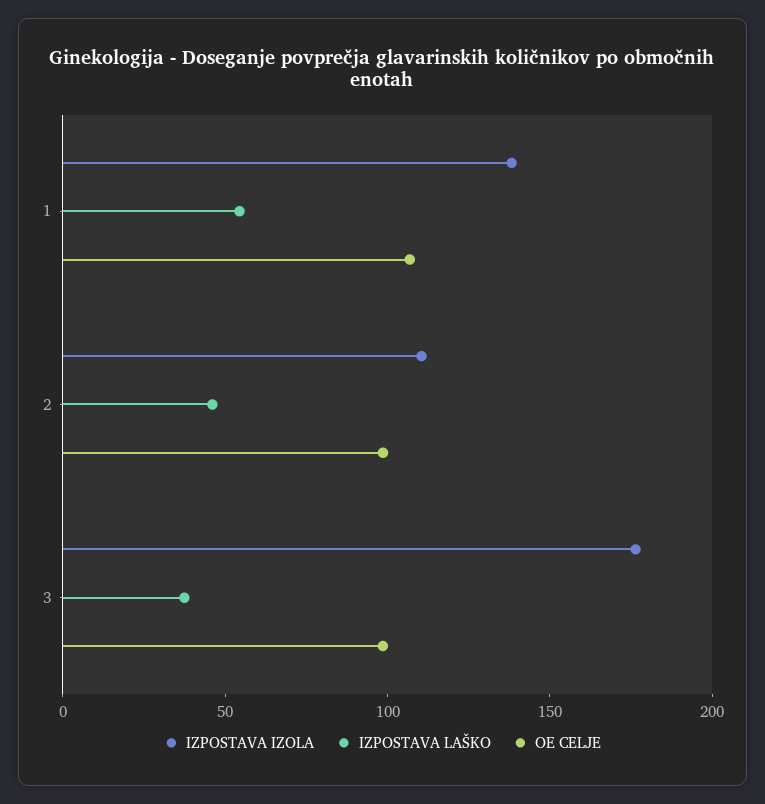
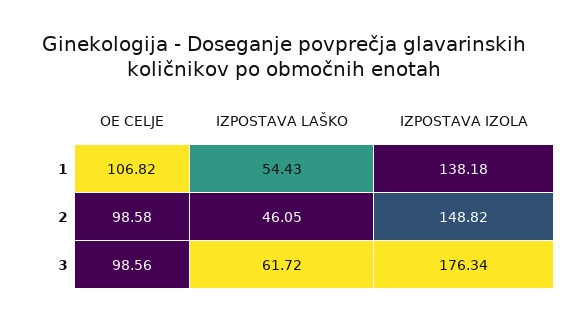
  {
    "IZPOSTAVA IZOLA": {
      "1": 138.18,
-     "2": 110,
+     "2": 148.82,
      "3": 176.34
    },
    "IZPOSTAVA LAŠKO": {
      "1": 54.43,
      "2": 46.05,
-     "3": 40
+     "3": 61.72
    },
    "OE CELJE": {
      "1": 106.82,
      "2": 98.58,
      "3": 98.56
    }
  }

